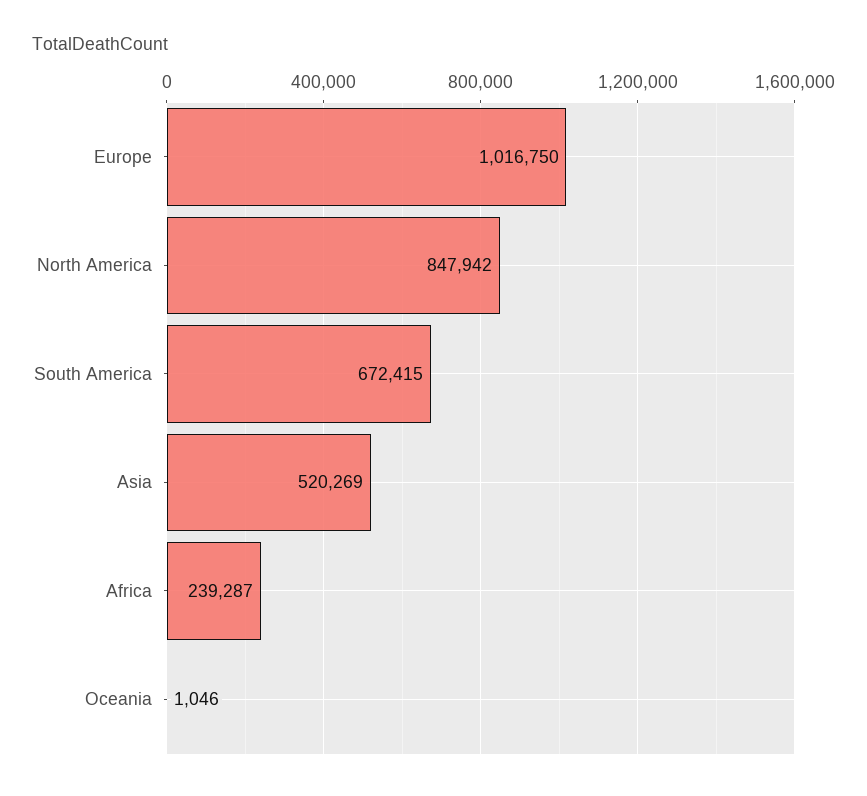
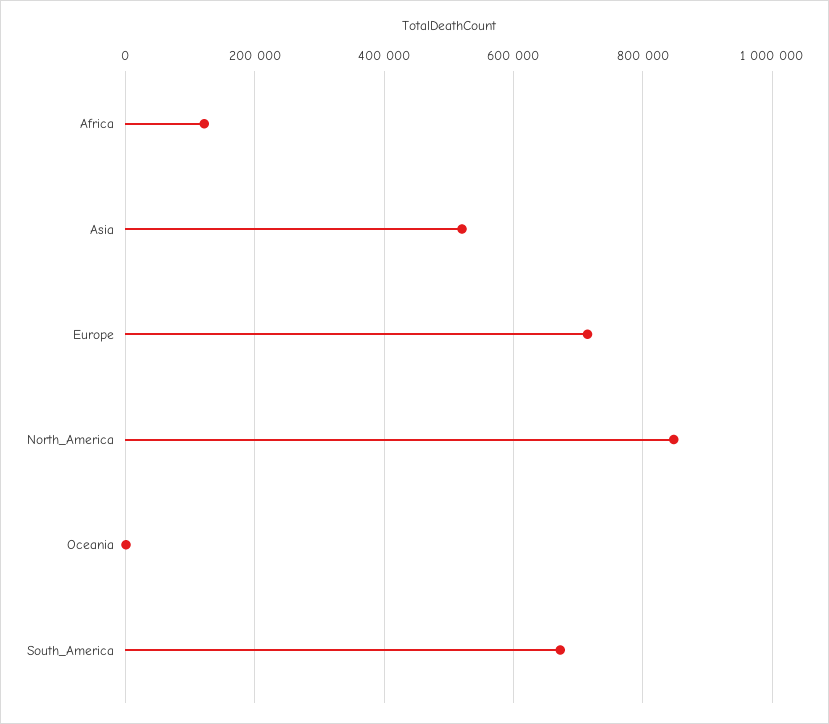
  {
-   "Europe": 1016750,
+   "Europe": 720000,
    "North America": 847942,
    "South America": 672415,
    "Asia": 520269,
-   "Africa": 239287,
+   "Africa": 120000,
    "Oceania": 1046
  }

